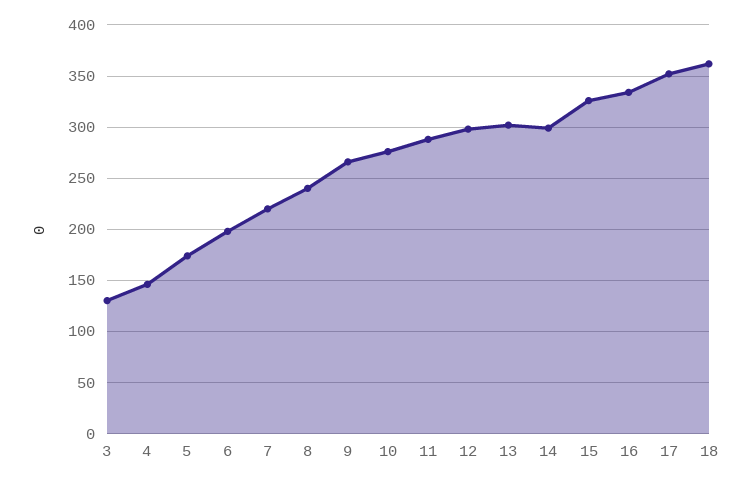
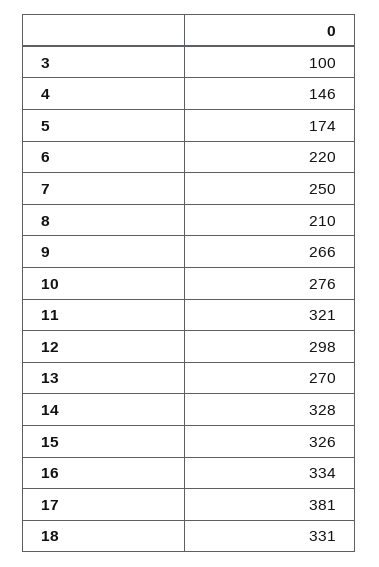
  {
-   "3": 130,
+   "3": 100,
    "4": 146,
    "5": 174,
-   "6": 200,
+   "6": 220,
-   "7": 220,
+   "7": 250,
-   "8": 240,
+   "8": 210,
    "9": 266,
    "10": 276,
-   "11": 290,
+   "11": 321,
    "12": 298,
-   "13": 300,
+   "13": 270,
-   "14": 300,
+   "14": 328,
    "15": 326,
    "16": 334,
-   "17": 350,
+   "17": 381,
-   "18": 360
+   "18": 331
  }

